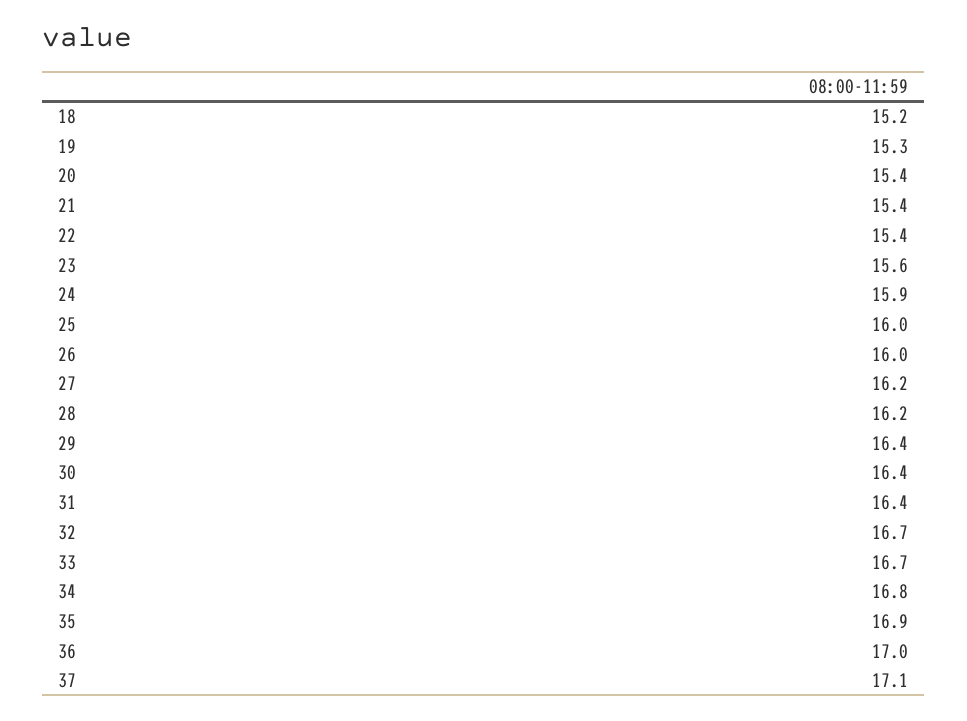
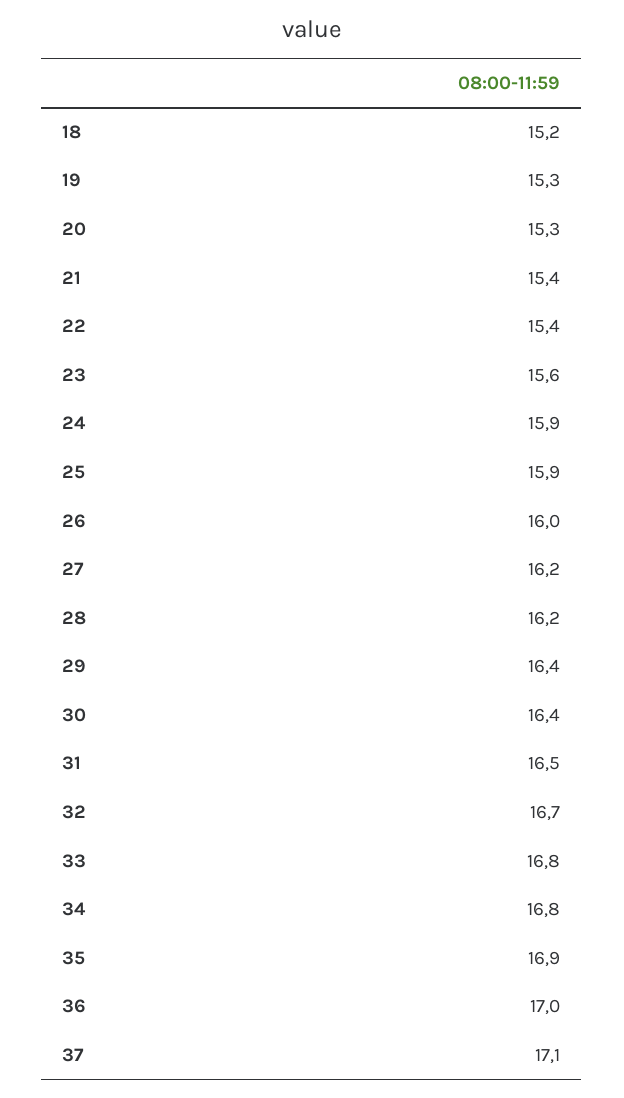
  {
    "18": 15.2,
    "19": 15.3,
-   "20": 15.4,
+   "20": 15.3,
    "21": 15.4,
    "22": 15.4,
    "23": 15.6,
    "24": 15.9,
-   "25": 16,
+   "25": 15.9,
    "26": 16,
    "27": 16.2,
    "28": 16.2,
    "29": 16.4,
    "30": 16.4,
-   "31": 16.4,
+   "31": 16.5,
    "32": 16.7,
-   "33": 16.7,
+   "33": 16.8,
    "34": 16.8,
    "35": 16.9,
    "36": 17,
    "37": 17.1
  }

